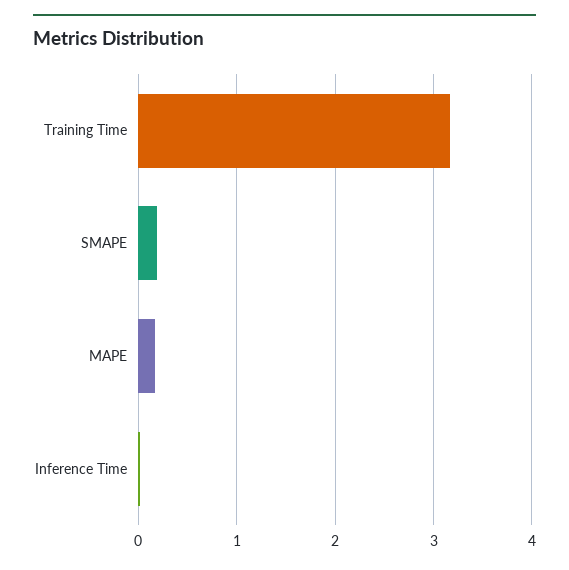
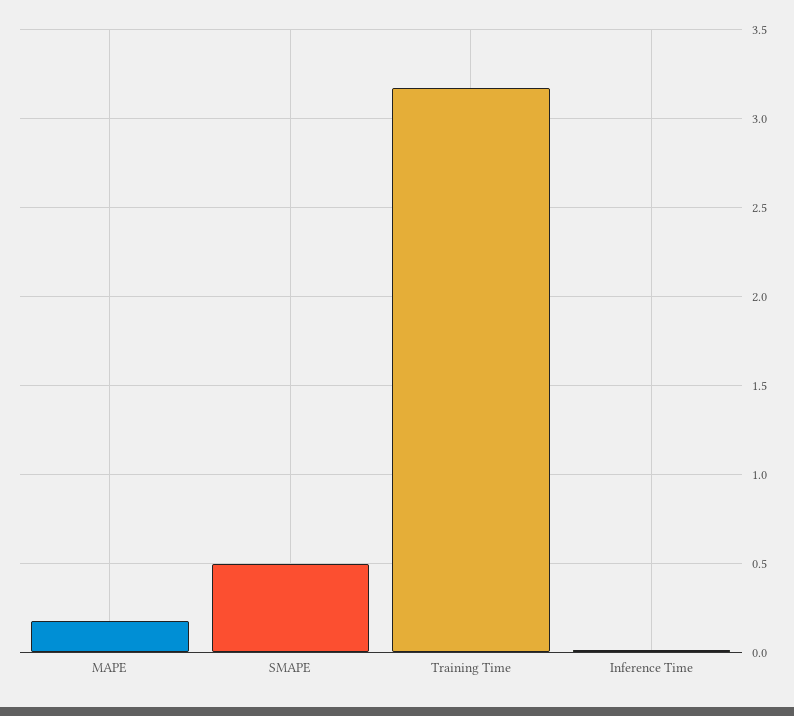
  {
    "Training Time": 3.15,
-   "SMAPE": 0.2,
+   "SMAPE": 0.5,
    "MAPE": 0.15,
    "Inference Time": 0
  }

